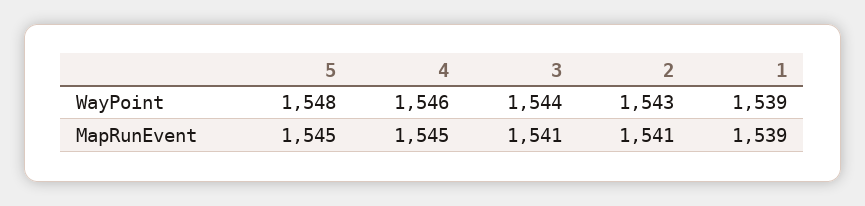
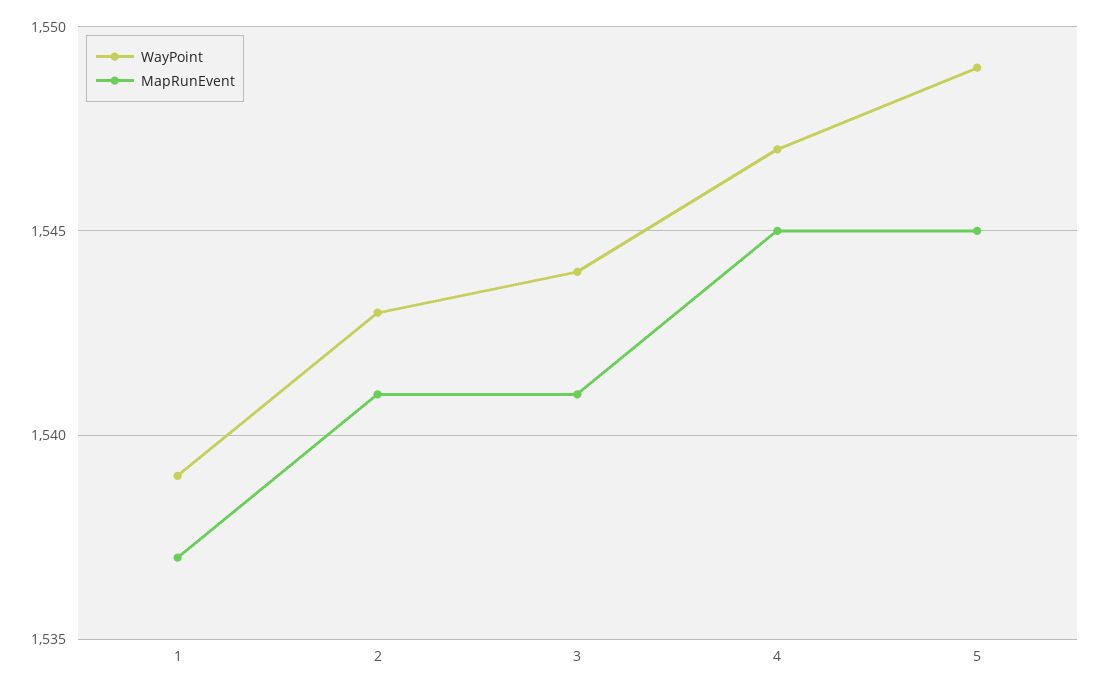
  {
    "WayPoint": {
-     "5": 1548,
+     "5": 1549,
-     "4": 1546,
+     "4": 1547,
      "3": 1544,
      "2": 1543,
      "1": 1539
    },
    "MapRunEvent": {
      "5": 1545,
      "4": 1545,
      "3": 1541,
      "2": 1541,
-     "1": 1539
+     "1": 1537
    }
  }

